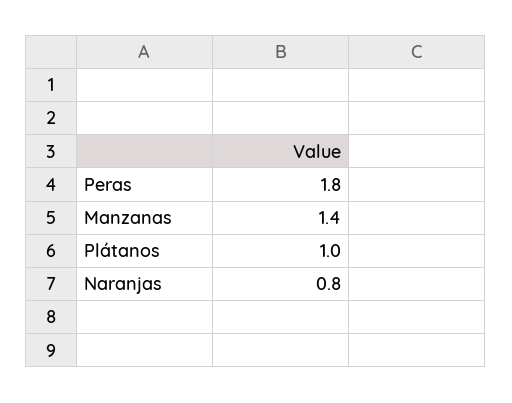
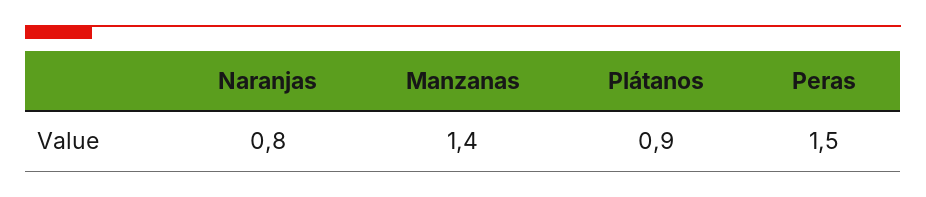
  {
-   "Peras": 1.8,
+   "Peras": 1.5,
    "Manzanas": 1.4,
-   "Plátanos": 1,
+   "Plátanos": 0.9,
    "Naranjas": 0.8
  }

